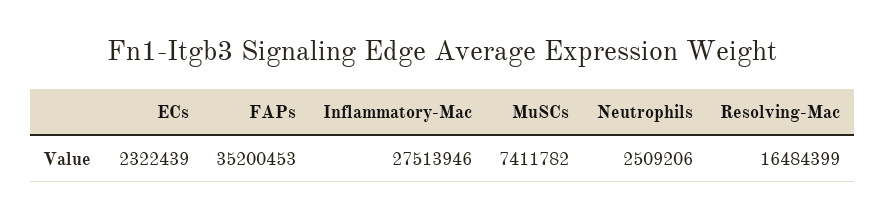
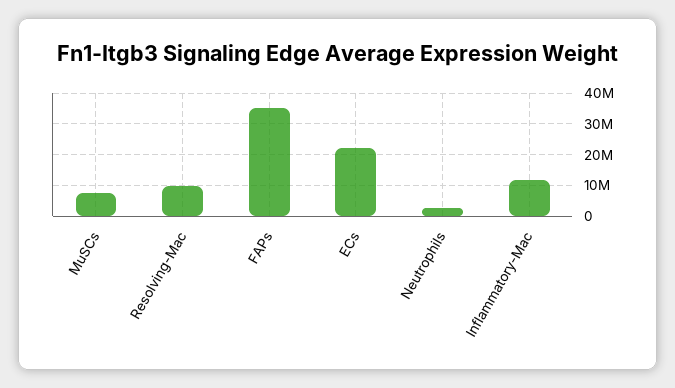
  {
-   "ECs": 2322439,
+   "ECs": 22000000,
    "FAPs": 35200453,
-   "Inflammatory-Mac": 27513946,
+   "Inflammatory-Mac": 12000000,
    "MuSCs": 7411782,
    "Neutrophils": 2509206,
-   "Resolving-Mac": 16484399
+   "Resolving-Mac": 10000000
  }

